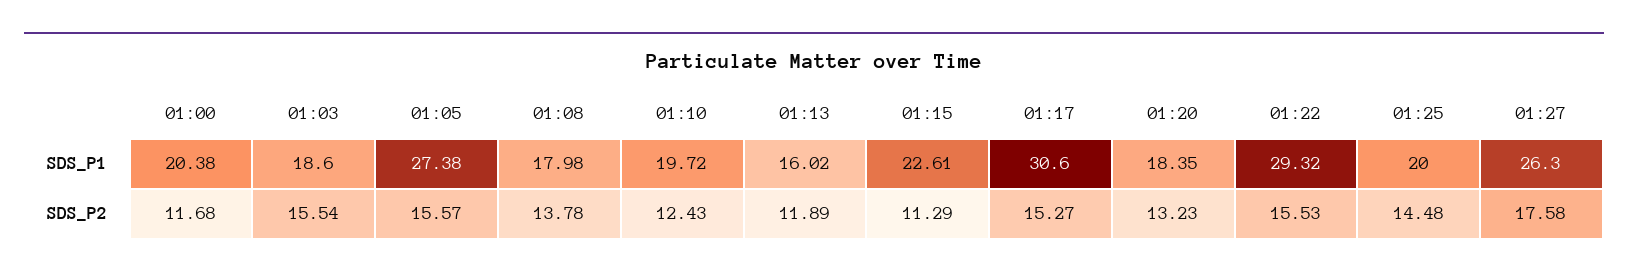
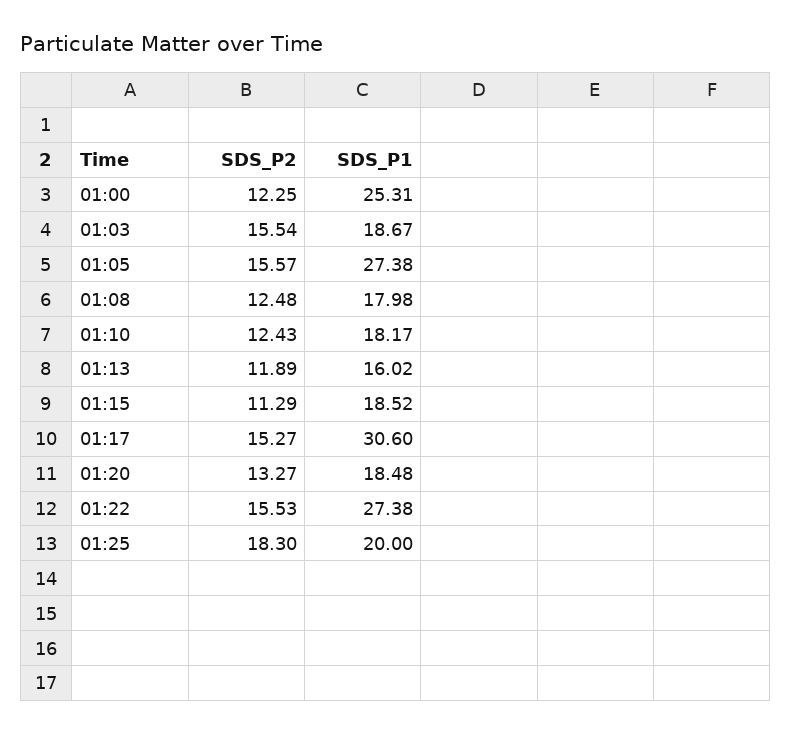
  {
    "01:00": {
-     "SDS_P1": 20.38,
+     "SDS_P1": 25.31,
-     "SDS_P2": 11.68
+     "SDS_P2": 12.25
    },
    "01:03": {
-     "SDS_P1": 18.6,
+     "SDS_P1": 18.67,
      "SDS_P2": 15.54
    },
    "01:05": {
      "SDS_P1": 27.38,
      "SDS_P2": 15.57
    },
    "01:08": {
      "SDS_P1": 17.98,
-     "SDS_P2": 13.78
+     "SDS_P2": 12.48
    },
    "01:10": {
-     "SDS_P1": 19.72,
+     "SDS_P1": 18.17,
      "SDS_P2": 12.43
    },
    "01:13": {
      "SDS_P1": 16.02,
      "SDS_P2": 11.89
    },
    "01:15": {
-     "SDS_P1": 22.61,
+     "SDS_P1": 18.52,
      "SDS_P2": 11.29
    },
    "01:17": {
      "SDS_P1": 30.6,
      "SDS_P2": 15.27
    },
    "01:20": {
-     "SDS_P1": 18.35,
+     "SDS_P1": 18.48,
-     "SDS_P2": 13.23
+     "SDS_P2": 13.27
    },
    "01:22": {
-     "SDS_P1": 29.32,
+     "SDS_P1": 27.38,
      "SDS_P2": 15.53
    },
    "01:25": {
      "SDS_P1": 20,
-     "SDS_P2": 14.48
+     "SDS_P2": 18.3
-   },
+   }
-   "01:27": {
-     "SDS_P1": 26.3,
-     "SDS_P2": 17.58
-   }
  }

